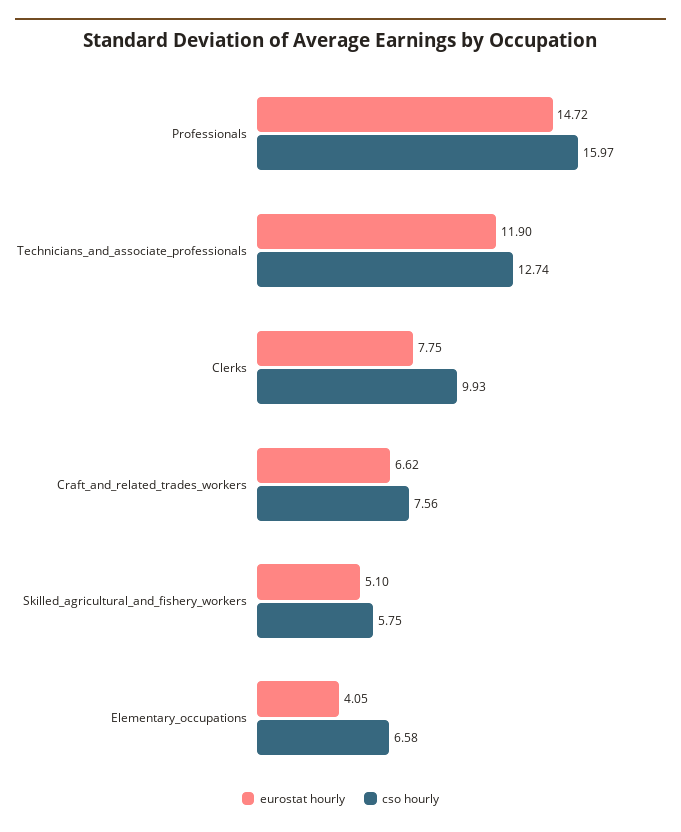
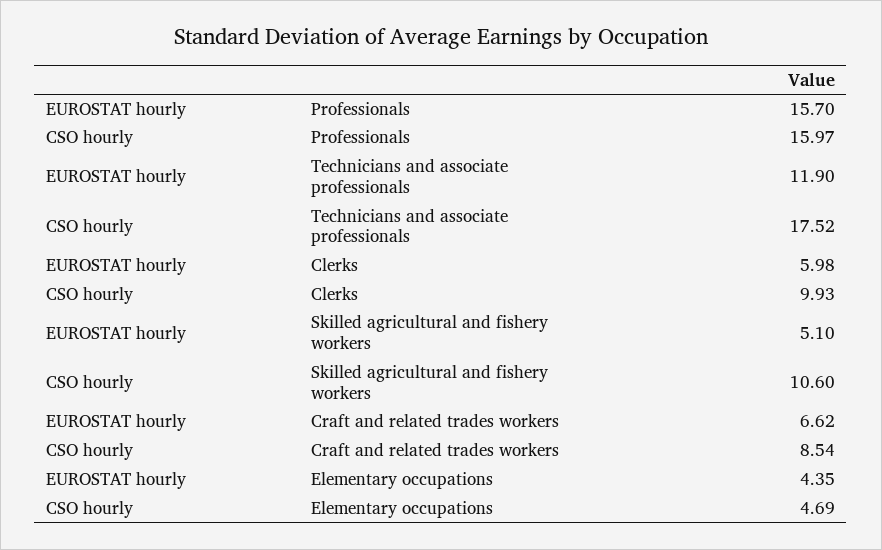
  {
    "eurostat hourly": {
-     "Professionals": 14.72,
+     "Professionals": 15.7,
      "Technicians_and_associate_professionals": 11.9,
-     "Clerks": 7.75,
+     "Clerks": 5.98,
      "Craft_and_related_trades_workers": 6.62,
      "Skilled_agricultural_and_fishery_workers": 5.1,
-     "Elementary_occupations": 4.05
+     "Elementary_occupations": 4.35
    },
    "cso hourly": {
      "Professionals": 15.97,
-     "Technicians_and_associate_professionals": 12.74,
+     "Technicians_and_associate_professionals": 17.52,
      "Clerks": 9.93,
-     "Craft_and_related_trades_workers": 7.56,
+     "Craft_and_related_trades_workers": 8.54,
-     "Skilled_agricultural_and_fishery_workers": 5.75,
+     "Skilled_agricultural_and_fishery_workers": 10.6,
-     "Elementary_occupations": 6.58
+     "Elementary_occupations": 4.69
    }
  }

